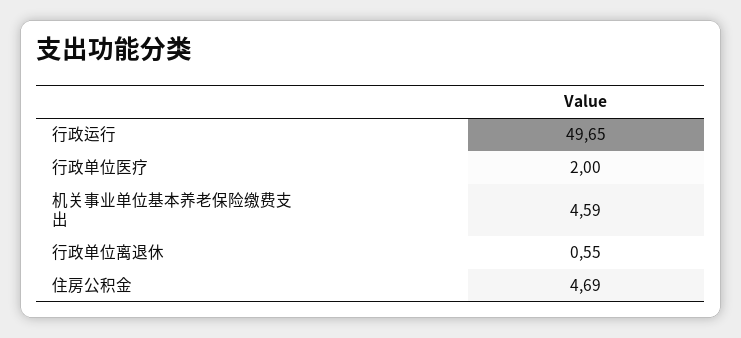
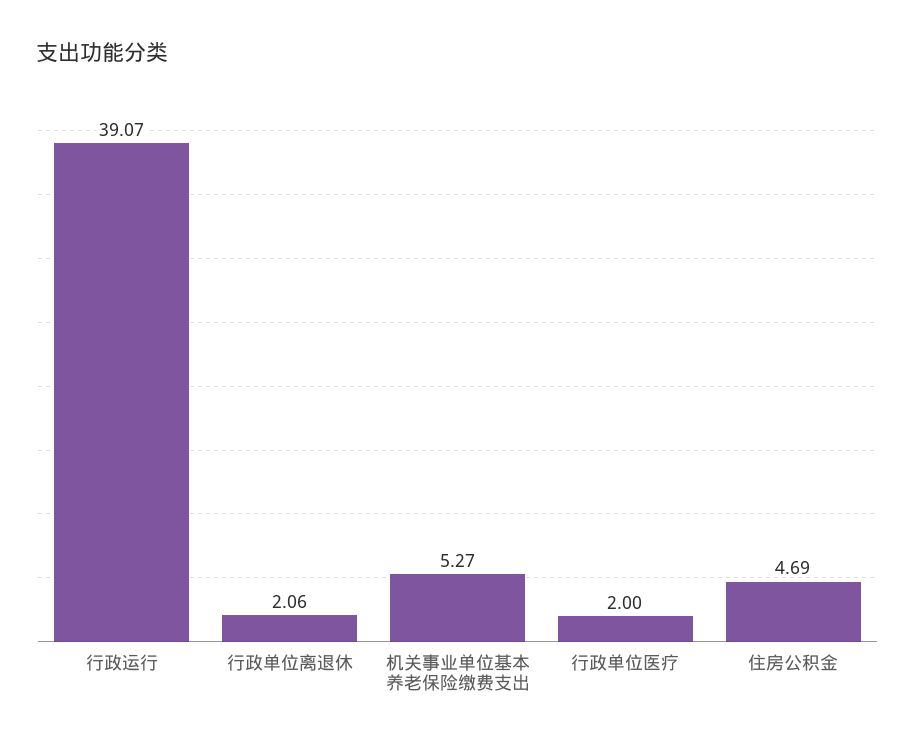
  {
-   "行政运行": 49.65,
+   "行政运行": 39.07,
    "行政单位医疗": 2,
-   "机关事业单位基本养老保险缴费支出": 4.59,
+   "机关事业单位基本养老保险缴费支出": 5.27,
-   "行政单位离退休": 0.55,
+   "行政单位离退休": 2.06,
    "住房公积金": 4.69
  }

